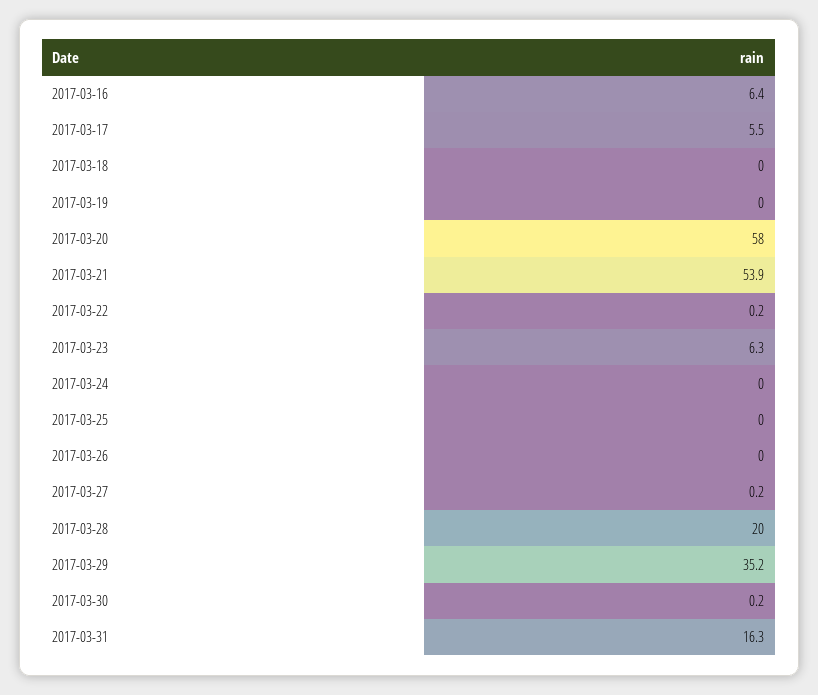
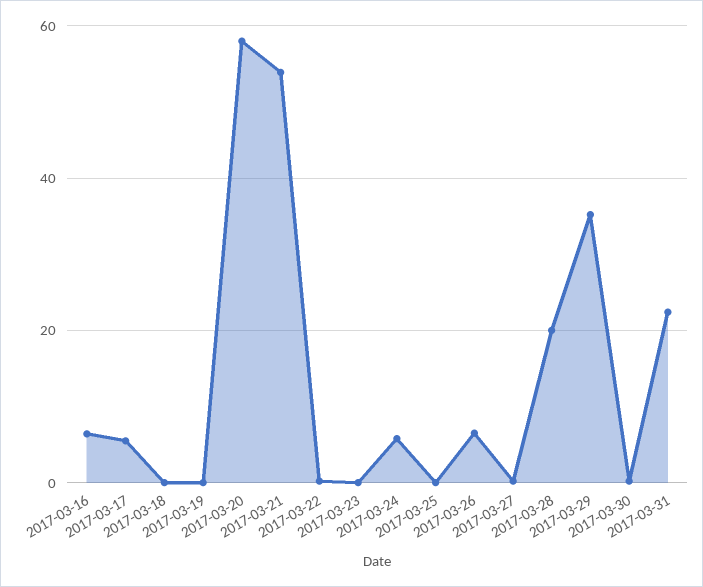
  {
    "2017-03-16": 6.4,
    "2017-03-17": 5.5,
    "2017-03-18": 0,
    "2017-03-19": 0,
    "2017-03-20": 58,
    "2017-03-21": 53.9,
    "2017-03-22": 0.2,
-   "2017-03-23": 6.3,
+   "2017-03-23": 0,
-   "2017-03-24": 0,
+   "2017-03-24": 6,
    "2017-03-25": 0,
-   "2017-03-26": 0,
+   "2017-03-26": 6,
    "2017-03-27": 0.2,
    "2017-03-28": 20,
    "2017-03-29": 35.2,
    "2017-03-30": 0.2,
-   "2017-03-31": 16.3
+   "2017-03-31": 22
  }

